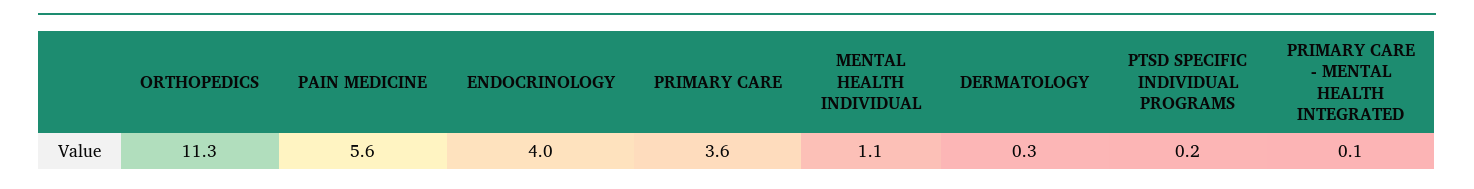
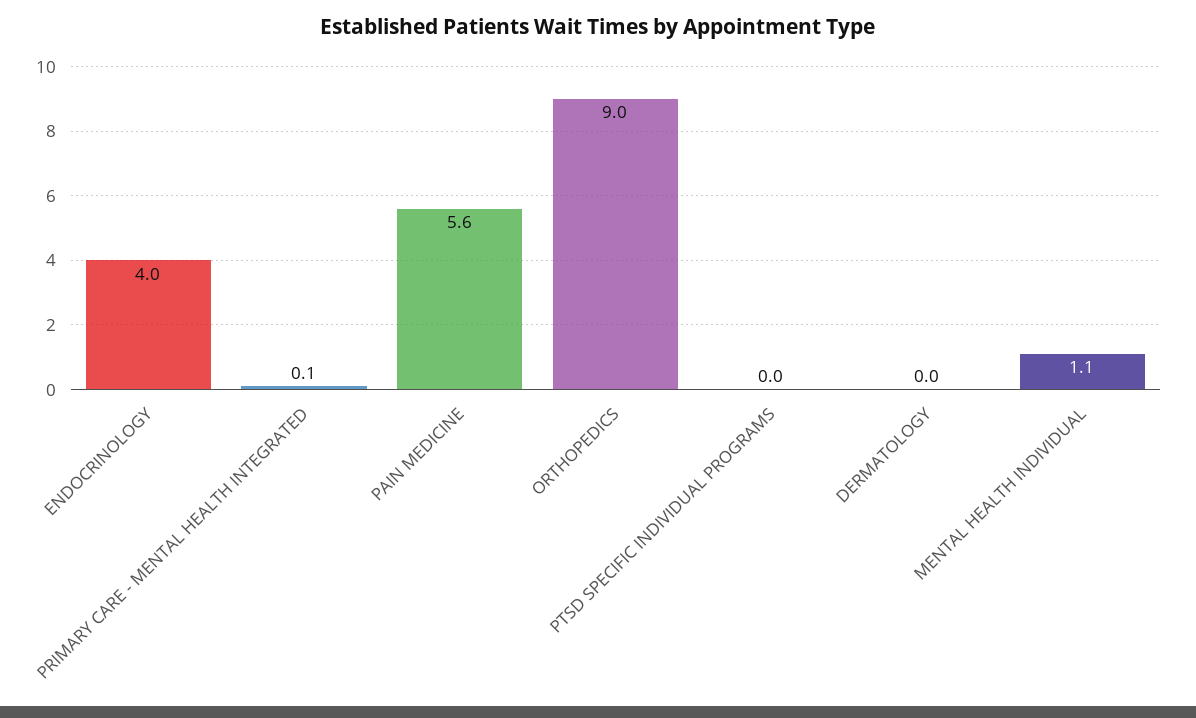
  {
-   "ORTHOPEDICS": 11.3,
+   "ORTHOPEDICS": 9,
    "PAIN MEDICINE": 5.6,
    "ENDOCRINOLOGY": 4,
-   "PRIMARY CARE": 3.6,
    "MENTAL HEALTH INDIVIDUAL": 1.1,
-   "DERMATOLOGY": 0.3,
+   "DERMATOLOGY": 0,
-   "PTSD SPECIFIC INDIVIDUAL PROGRAMS": 0.2,
+   "PTSD SPECIFIC INDIVIDUAL PROGRAMS": 0,
    "PRIMARY CARE - MENTAL HEALTH INTEGRATED": 0.1
  }

